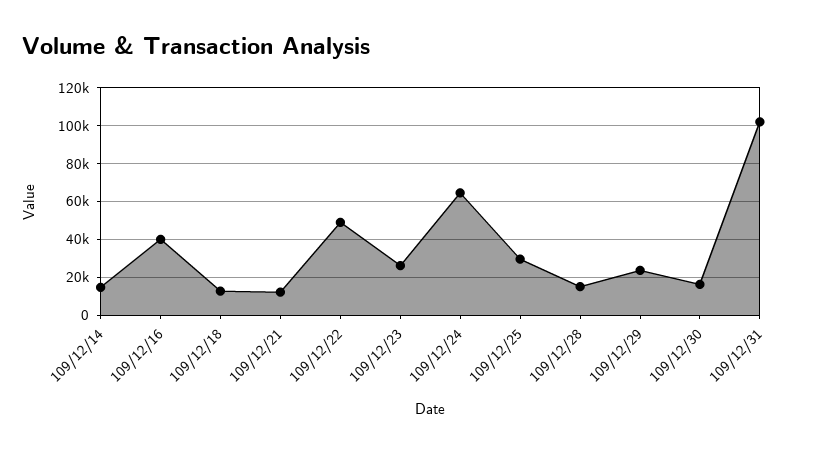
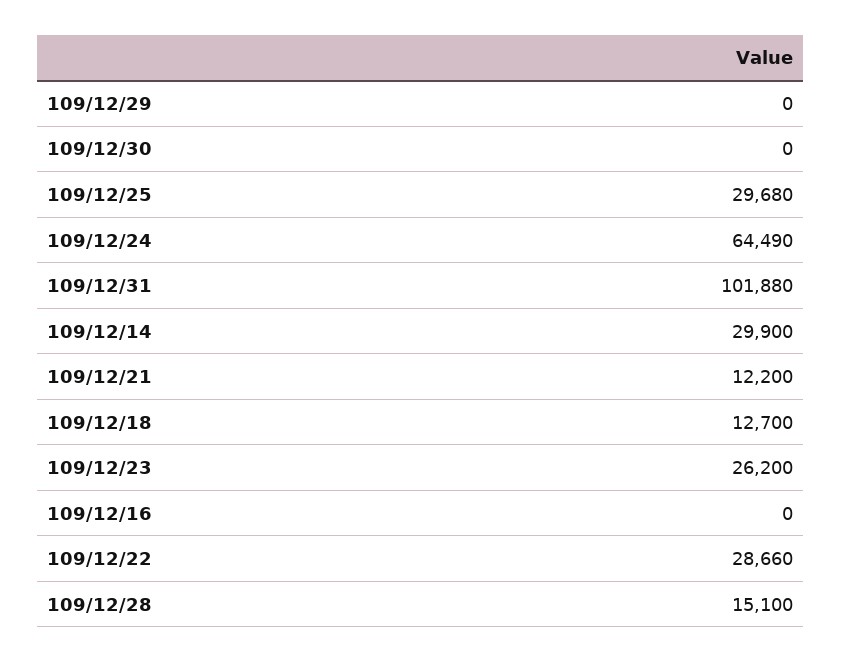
  {
-   "109/12/14": 15000,
+   "109/12/14": 29900,
-   "109/12/16": 40000,
+   "109/12/16": 0,
    "109/12/18": 12700,
    "109/12/21": 12200,
-   "109/12/22": 50000,
+   "109/12/22": 28660,
    "109/12/23": 26200,
    "109/12/24": 64490,
    "109/12/25": 29680,
    "109/12/28": 15100,
-   "109/12/29": 25000,
+   "109/12/29": 0,
-   "109/12/30": 15000,
+   "109/12/30": 0,
    "109/12/31": 101880
  }

